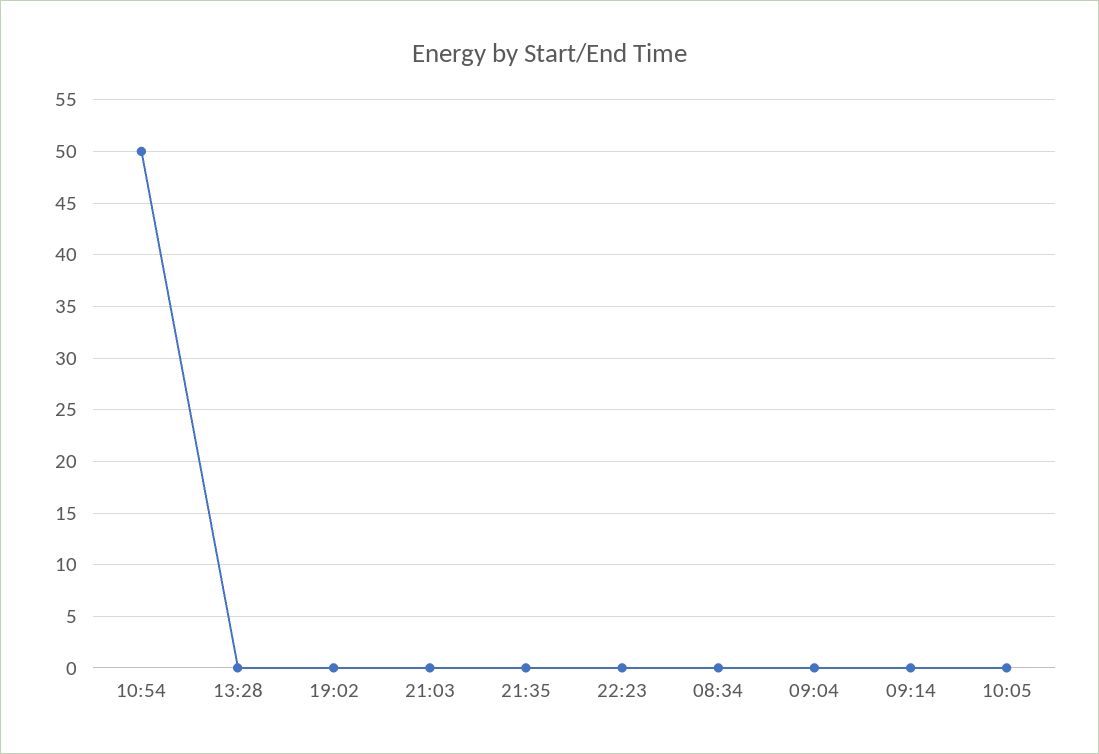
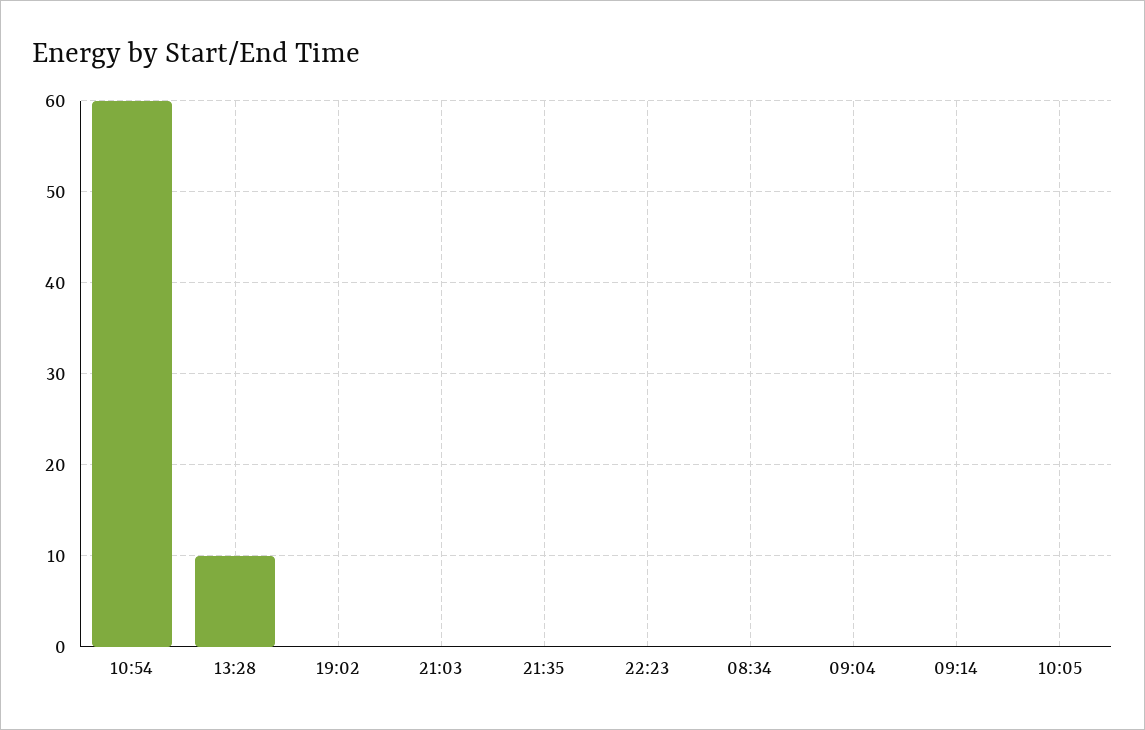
  {
-   "10:54": 50,
+   "10:54": 60,
-   "13:28": 0,
+   "13:28": 10,
    "19:02": 0,
    "21:03": 0,
    "21:35": 0,
    "22:23": 0,
    "08:34": 0,
    "09:04": 0,
    "09:14": 0,
    "10:05": 0
  }

